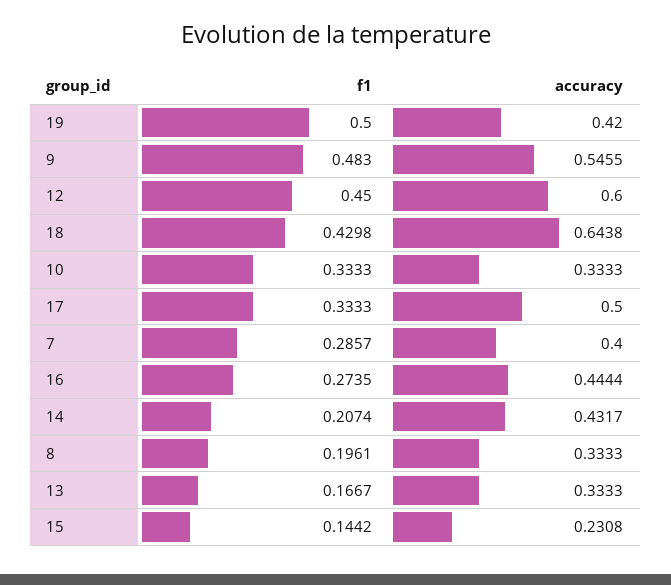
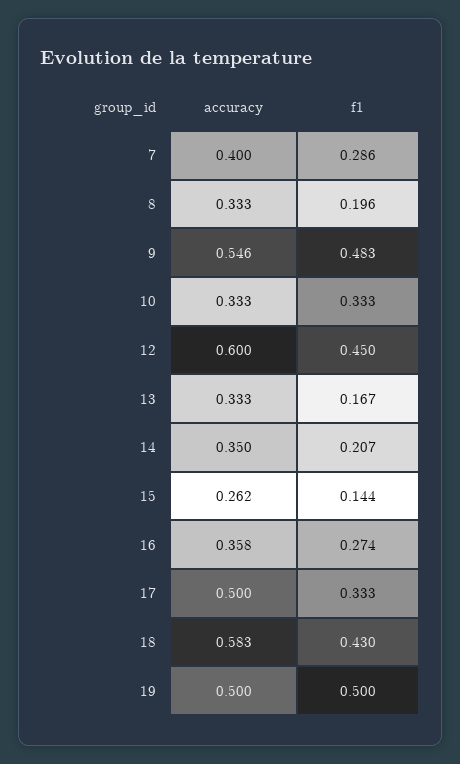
  {
    "f1": {
      "19": 0.5,
      "9": 0.483,
      "12": 0.45,
      "18": 0.4298,
      "10": 0.3333,
      "17": 0.3333,
      "7": 0.2857,
      "16": 0.2735,
      "14": 0.2074,
      "8": 0.1961,
      "13": 0.1667,
      "15": 0.1442
    },
    "accuracy": {
-     "19": 0.42,
+     "19": 0.5,
      "9": 0.5455,
      "12": 0.6,
-     "18": 0.6438,
+     "18": 0.583,
      "10": 0.3333,
      "17": 0.5,
      "7": 0.4,
-     "16": 0.4444,
+     "16": 0.358,
-     "14": 0.4317,
+     "14": 0.35,
      "8": 0.3333,
      "13": 0.3333,
-     "15": 0.2308
+     "15": 0.262
    }
  }

